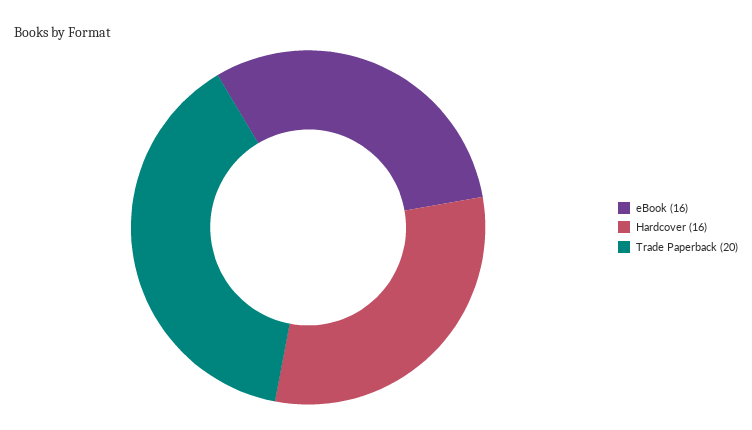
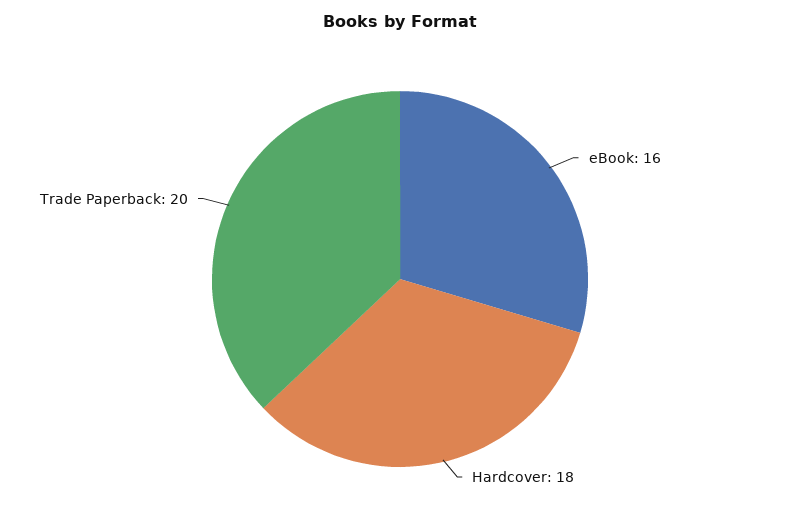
  {
    "eBook": 16,
-   "Hardcover": 16,
+   "Hardcover": 18,
    "Trade Paperback": 20
  }

